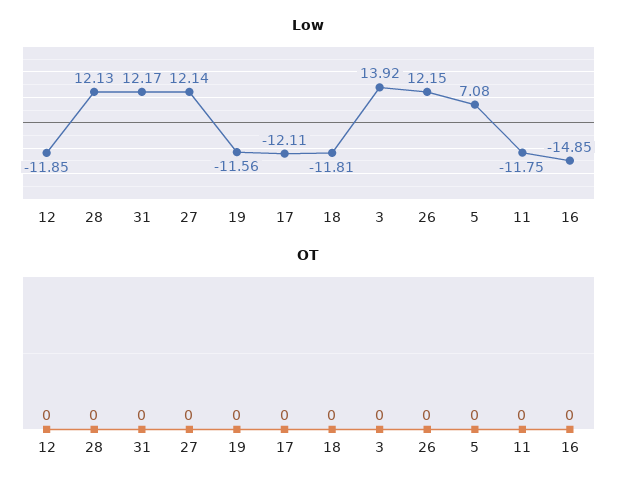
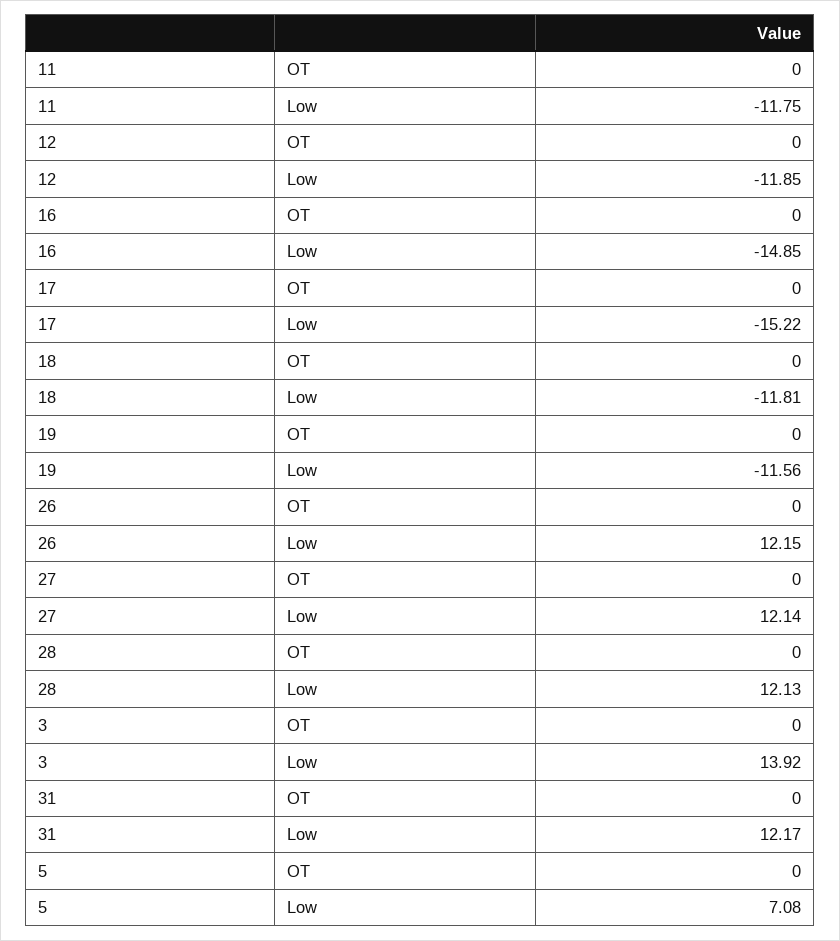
  {
    "Low": {
      "12": -11.85,
      "28": 12.13,
      "31": 12.17,
      "27": 12.14,
      "19": -11.56,
-     "17": -12.11,
+     "17": -15.22,
      "18": -11.81,
      "3": 13.92,
      "26": 12.15,
      "5": 7.08,
      "11": -11.75,
      "16": -14.85
    },
    "OT": {
      "12": 0,
      "28": 0,
      "31": 0,
      "27": 0,
      "19": 0,
      "17": 0,
      "18": 0,
      "3": 0,
      "26": 0,
      "5": 0,
      "11": 0,
      "16": 0
    }
  }

